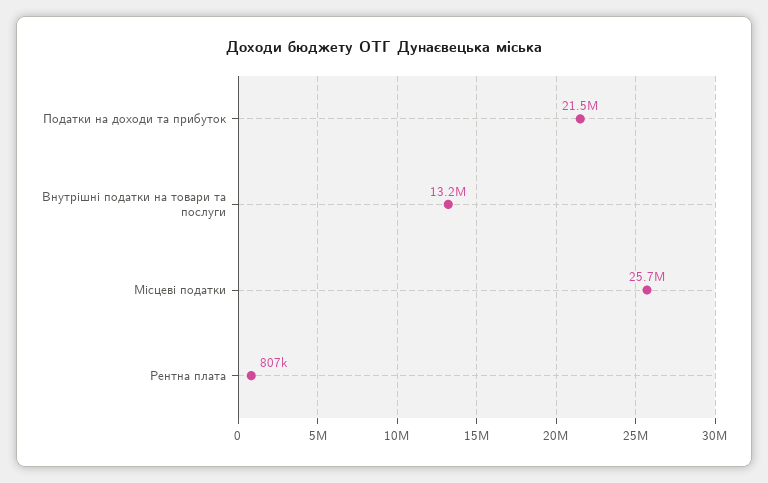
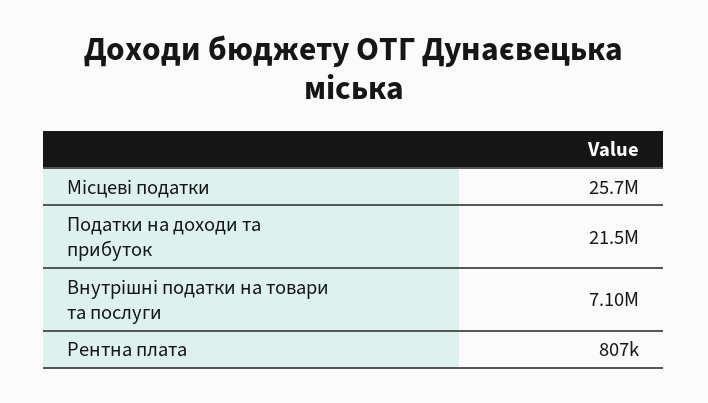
  {
    "Податки на доходи та прибуток": 21500000,
-   "Внутрішні податки на товари та послуги": 13200000,
+   "Внутрішні податки на товари та послуги": 7100000,
    "Місцеві податки": 25700000,
    "Рентна плата": 807000
  }

